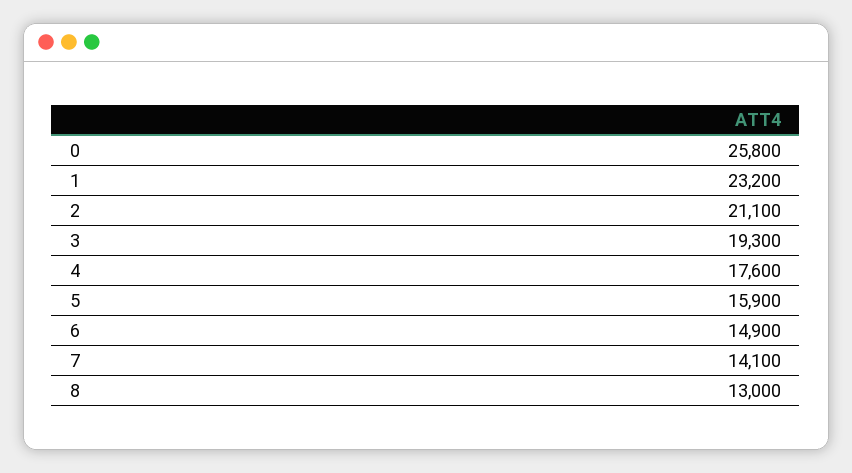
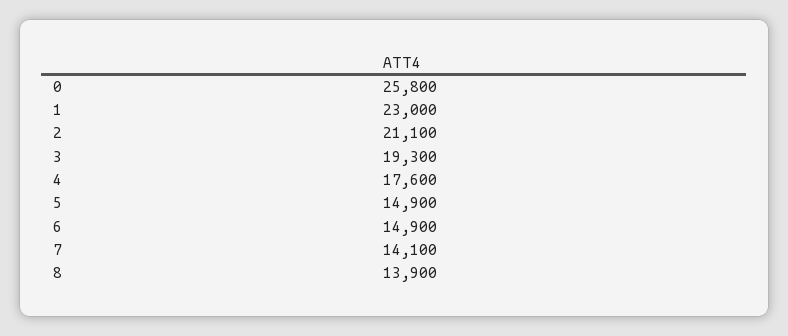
  {
    "0": 25800,
-   "1": 23200,
+   "1": 23000,
    "2": 21100,
    "3": 19300,
    "4": 17600,
-   "5": 15900,
+   "5": 14900,
    "6": 14900,
    "7": 14100,
-   "8": 13000
+   "8": 13900
  }

